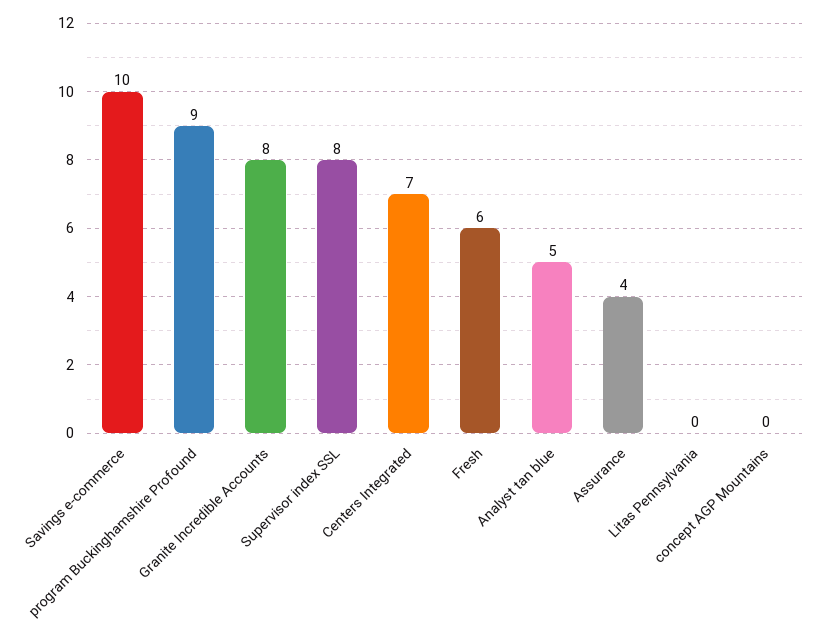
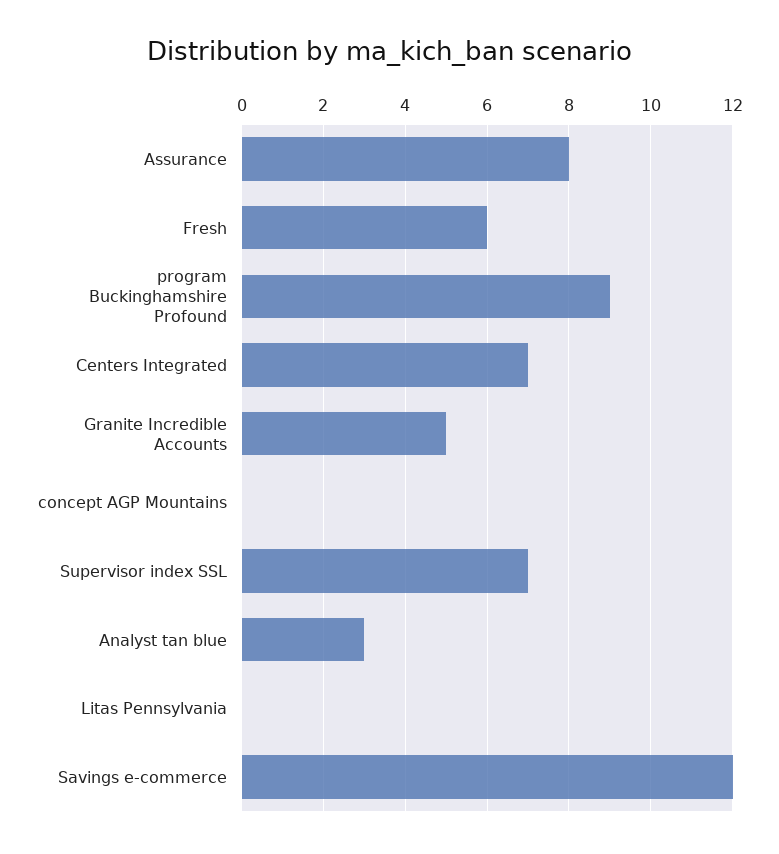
  {
-   "Savings e-commerce": 10,
+   "Savings e-commerce": 12,
    "program Buckinghamshire Profound": 9,
-   "Granite Incredible Accounts": 8,
+   "Granite Incredible Accounts": 5,
-   "Supervisor index SSL": 8,
+   "Supervisor index SSL": 7,
    "Centers Integrated": 7,
    "Fresh": 6,
-   "Analyst tan blue": 5,
+   "Analyst tan blue": 3,
-   "Assurance": 4,
+   "Assurance": 8,
    "Litas Pennsylvania": 0,
    "concept AGP Mountains": 0
  }

